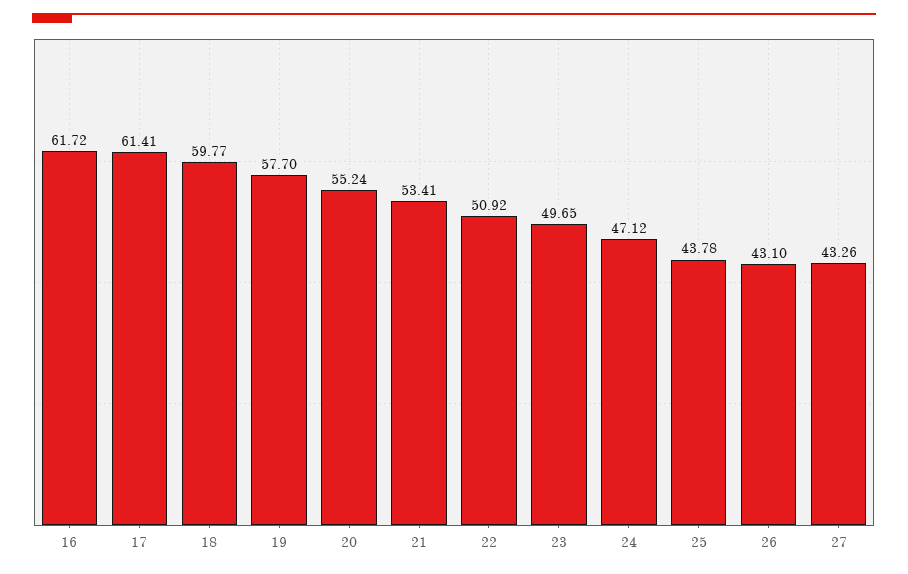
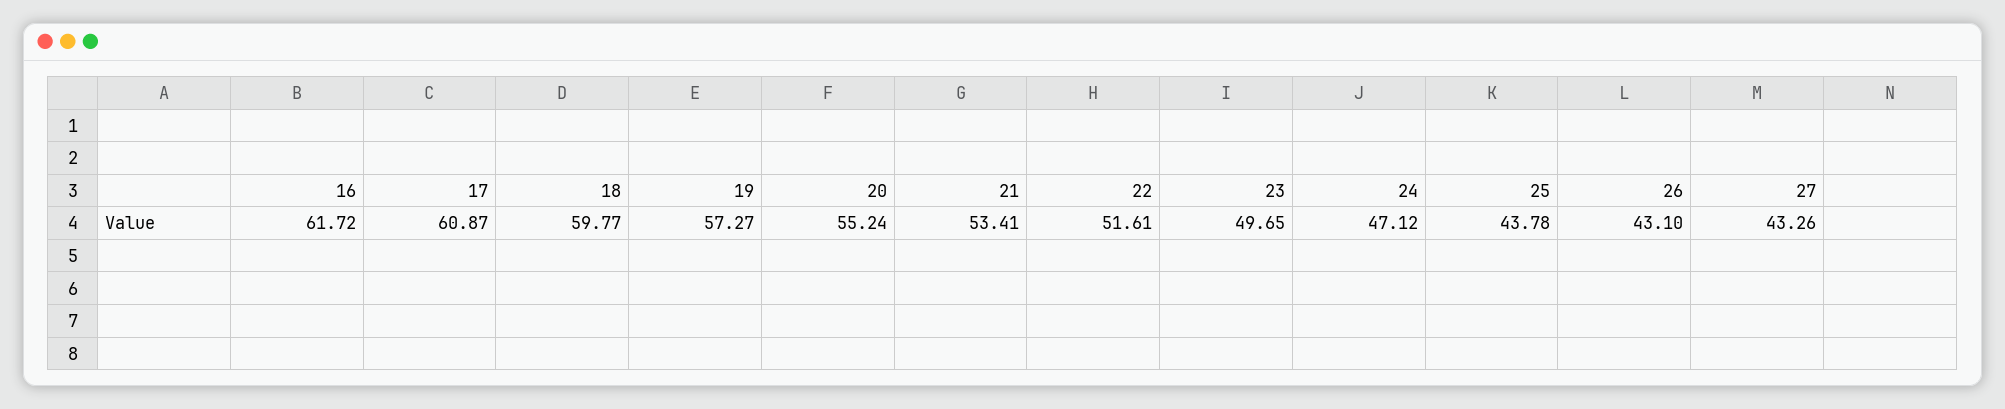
  {
    "16": 61.72,
-   "17": 61.41,
+   "17": 60.87,
    "18": 59.77,
-   "19": 57.7,
+   "19": 57.27,
    "20": 55.24,
    "21": 53.41,
-   "22": 50.92,
+   "22": 51.61,
    "23": 49.65,
    "24": 47.12,
    "25": 43.78,
    "26": 43.1,
    "27": 43.26
  }

